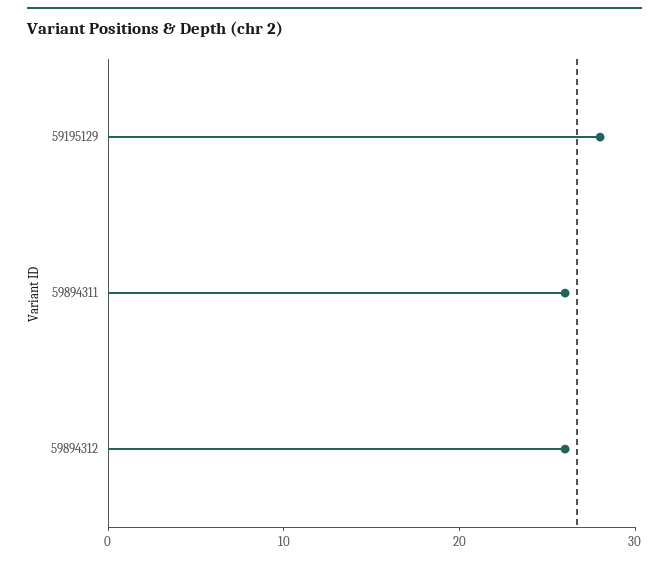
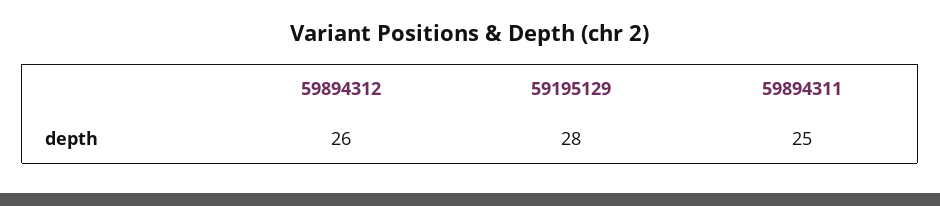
  {
    "59195129": 28,
-   "59894311": 26,
+   "59894311": 25,
    "59894312": 26
  }

